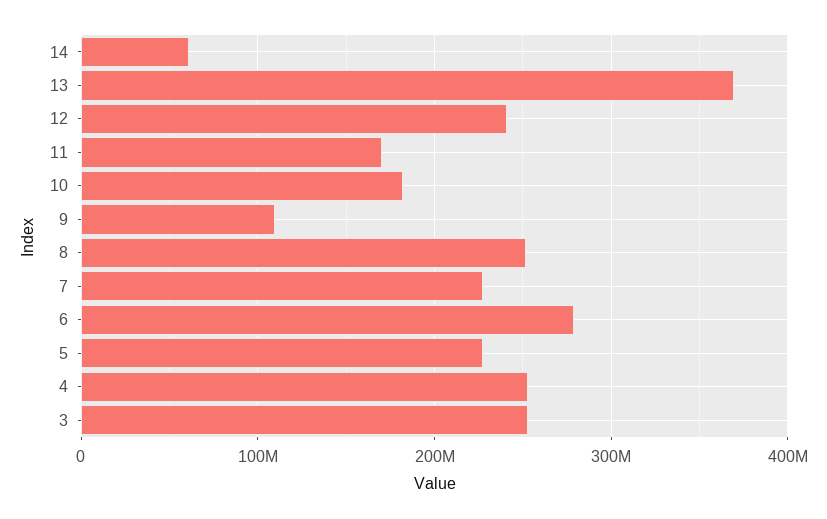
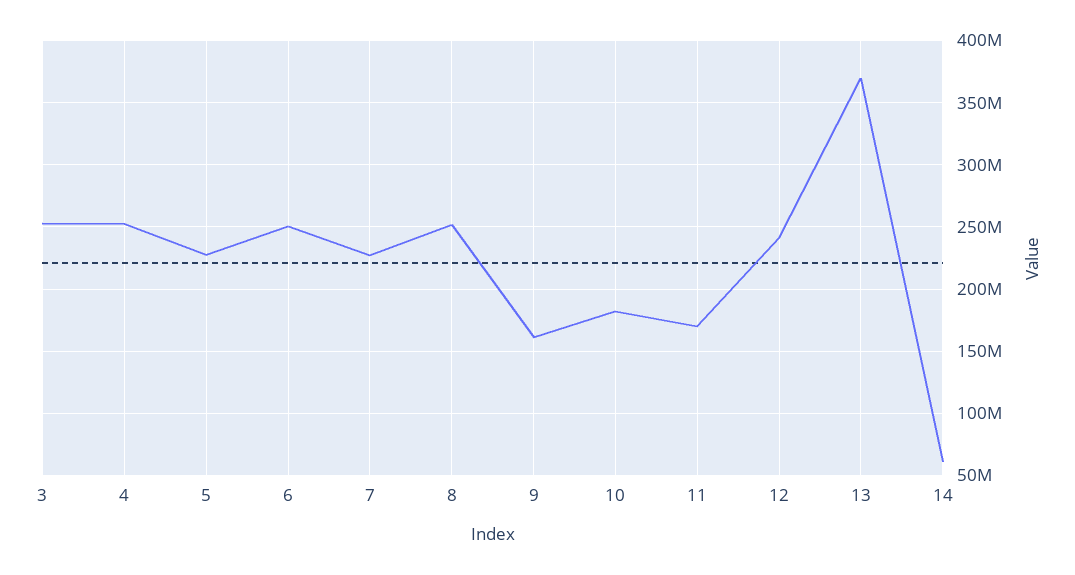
  {
    "14": 60000000,
    "13": 370000000,
    "12": 240000000,
    "11": 170000000,
    "10": 180000000,
-   "9": 110000000,
+   "9": 160000000,
    "8": 250000000,
    "7": 225000000,
-   "6": 280000000,
+   "6": 250000000,
    "5": 225000000,
    "4": 255000000,
    "3": 255000000
  }

